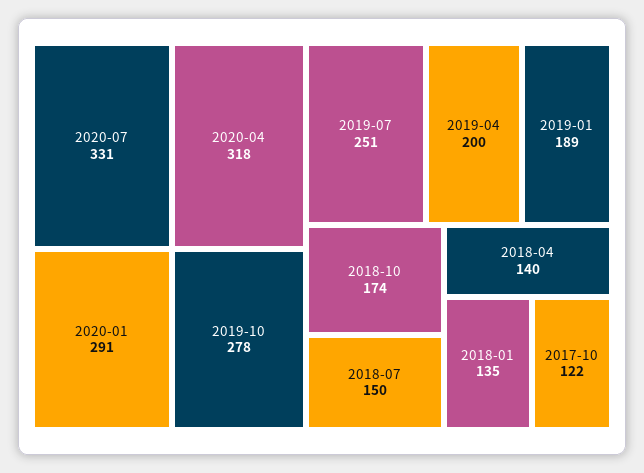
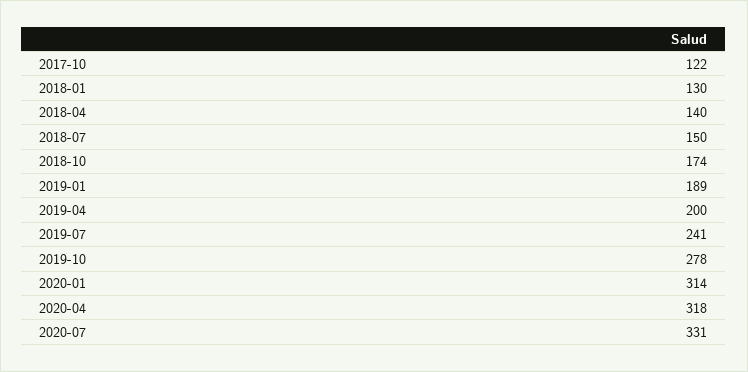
  {
    "2020-07": 331,
    "2020-04": 318,
-   "2020-01": 291,
+   "2020-01": 314,
    "2019-10": 278,
-   "2019-07": 251,
+   "2019-07": 241,
    "2019-04": 200,
    "2019-01": 189,
    "2018-10": 174,
    "2018-07": 150,
    "2018-04": 140,
-   "2018-01": 135,
+   "2018-01": 130,
    "2017-10": 122
  }

